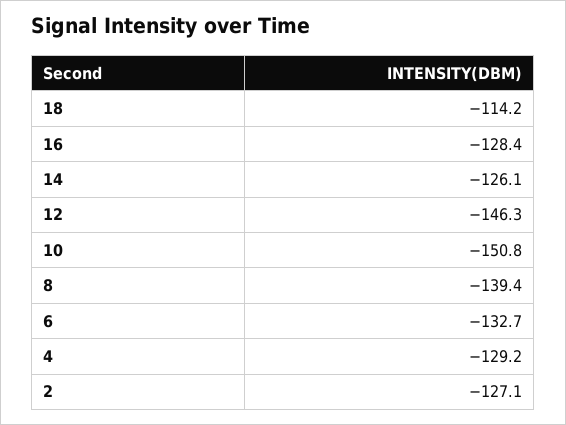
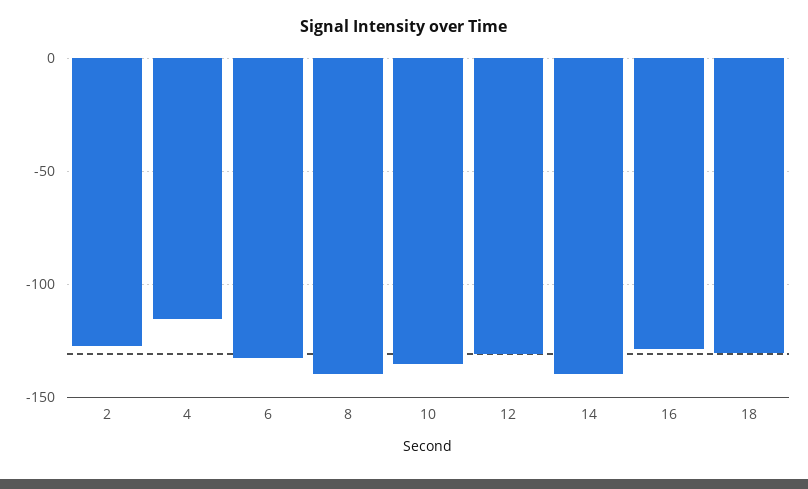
  {
-   "18": -114.2,
+   "18": -130,
    "16": -128.4,
-   "14": -126.1,
+   "14": -140,
-   "12": -146.3,
+   "12": -130,
-   "10": -150.8,
+   "10": -135,
    "8": -139.4,
    "6": -132.7,
-   "4": -129.2,
+   "4": -115,
    "2": -127.1
  }

